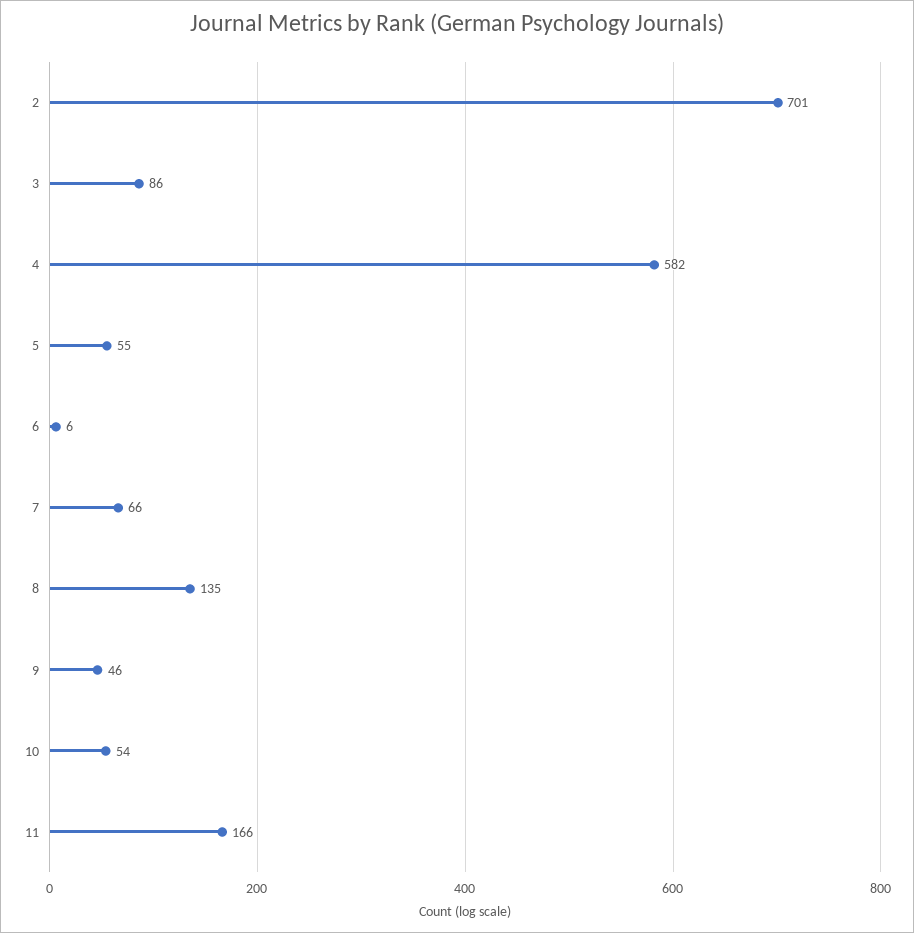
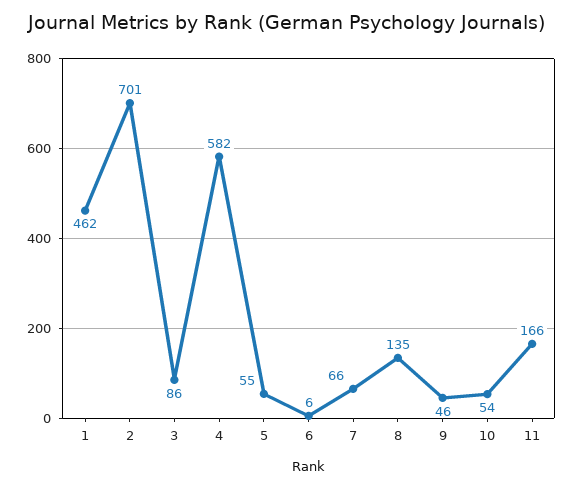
  {
    "2": 701,
    "3": 86,
    "4": 582,
    "5": 55,
    "6": 6,
    "7": 66,
    "8": 135,
    "9": 46,
    "10": 54,
-   "11": 166
+   "11": 166,
+   "1": 462
  }

